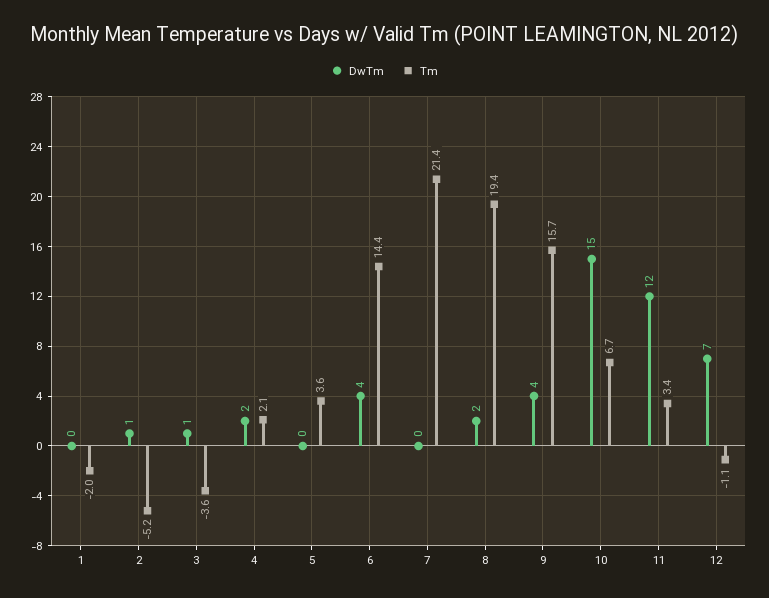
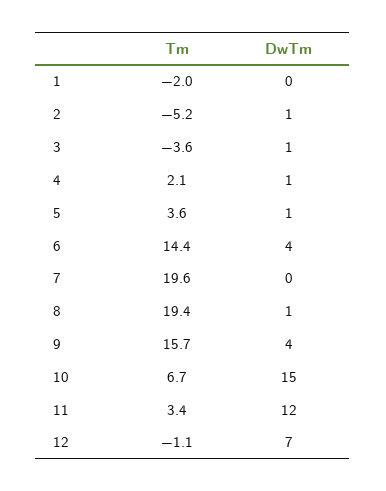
  {
    "DwTm": {
      "1": 0,
      "2": 1,
      "3": 1,
-     "4": 2,
+     "4": 1,
-     "5": 0,
+     "5": 1,
      "6": 4,
      "7": 0,
-     "8": 2,
+     "8": 1,
      "9": 4,
      "10": 15,
      "11": 12,
      "12": 7
    },
    "Tm": {
      "1": -2,
      "2": -5.2,
      "3": -3.6,
      "4": 2.1,
      "5": 3.6,
      "6": 14.4,
-     "7": 21.4,
+     "7": 19.6,
      "8": 19.4,
      "9": 15.7,
      "10": 6.7,
      "11": 3.4,
      "12": -1.1
    }
  }

